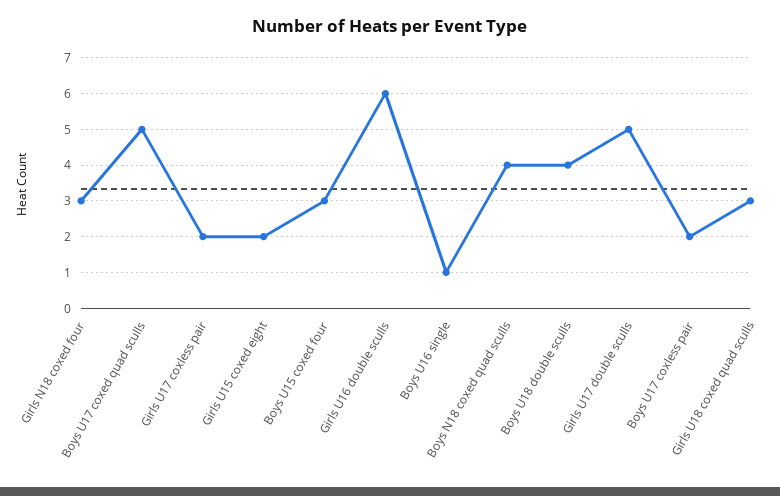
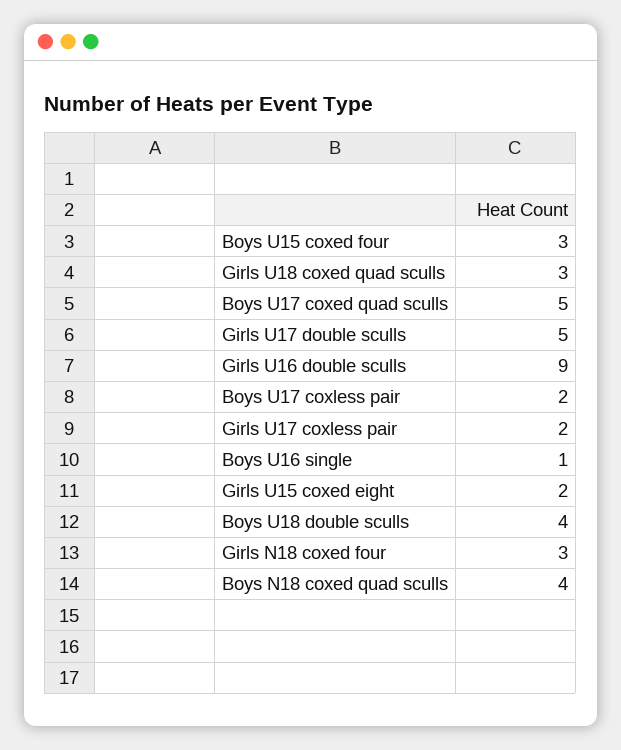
  {
    "Girls N18 coxed four": 3,
    "Boys U17 coxed quad sculls": 5,
    "Girls U17 coxless pair": 2,
    "Girls U15 coxed eight": 2,
    "Boys U15 coxed four": 3,
-   "Girls U16 double sculls": 6,
+   "Girls U16 double sculls": 9,
    "Boys U16 single": 1,
    "Boys N18 coxed quad sculls": 4,
    "Boys U18 double sculls": 4,
    "Girls U17 double sculls": 5,
    "Boys U17 coxless pair": 2,
    "Girls U18 coxed quad sculls": 3
  }

